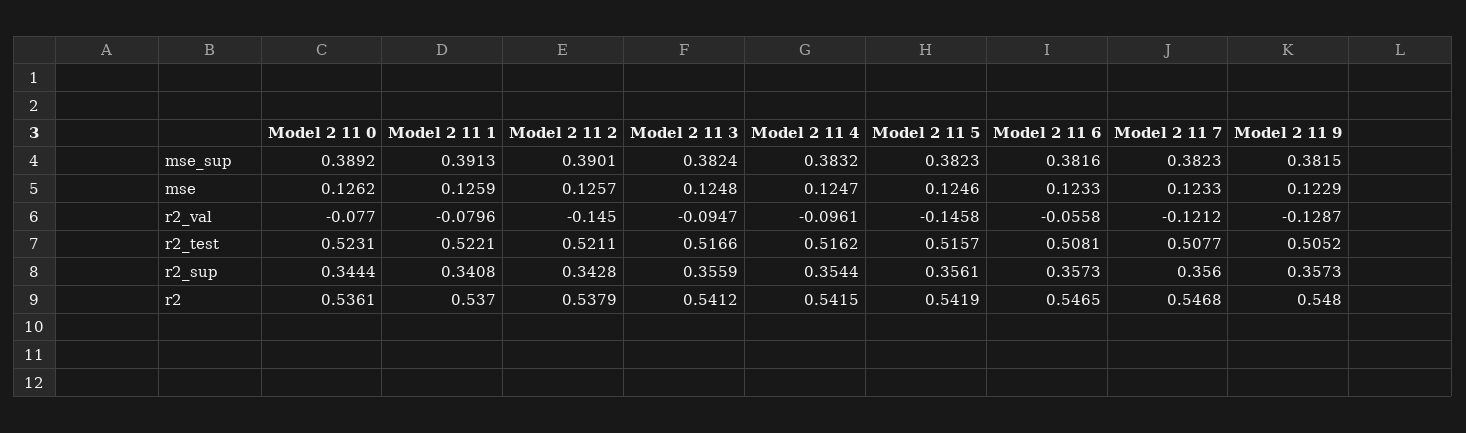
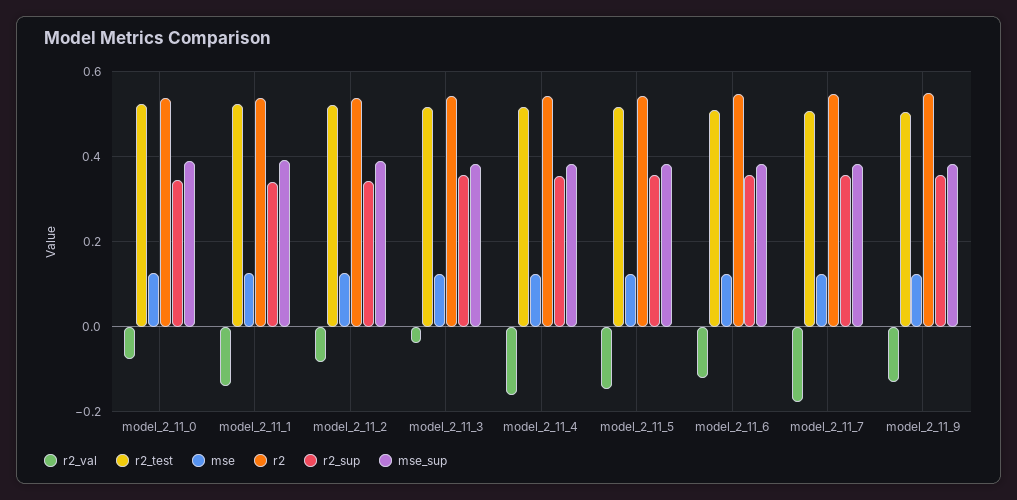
  {
    "mse_sup": {
      "Model 2 11 0": 0.3892,
      "Model 2 11 1": 0.3913,
      "Model 2 11 2": 0.3901,
      "Model 2 11 3": 0.3824,
      "Model 2 11 4": 0.3832,
      "Model 2 11 5": 0.3823,
      "Model 2 11 6": 0.3816,
      "Model 2 11 7": 0.3823,
      "Model 2 11 9": 0.3815
    },
    "mse": {
      "Model 2 11 0": 0.1262,
      "Model 2 11 1": 0.1259,
      "Model 2 11 2": 0.1257,
      "Model 2 11 3": 0.1248,
      "Model 2 11 4": 0.1247,
      "Model 2 11 5": 0.1246,
      "Model 2 11 6": 0.1233,
      "Model 2 11 7": 0.1233,
      "Model 2 11 9": 0.1229
    },
    "r2_val": {
      "Model 2 11 0": -0.077,
-     "Model 2 11 1": -0.0796,
+     "Model 2 11 1": -0.14,
-     "Model 2 11 2": -0.145,
+     "Model 2 11 2": -0.08,
-     "Model 2 11 3": -0.0947,
+     "Model 2 11 3": -0.04,
-     "Model 2 11 4": -0.0961,
+     "Model 2 11 4": -0.16,
      "Model 2 11 5": -0.1458,
-     "Model 2 11 6": -0.0558,
+     "Model 2 11 6": -0.12,
-     "Model 2 11 7": -0.1212,
+     "Model 2 11 7": -0.18,
      "Model 2 11 9": -0.1287
    },
    "r2_test": {
      "Model 2 11 0": 0.5231,
      "Model 2 11 1": 0.5221,
      "Model 2 11 2": 0.5211,
      "Model 2 11 3": 0.5166,
      "Model 2 11 4": 0.5162,
      "Model 2 11 5": 0.5157,
      "Model 2 11 6": 0.5081,
      "Model 2 11 7": 0.5077,
      "Model 2 11 9": 0.5052
    },
    "r2_sup": {
      "Model 2 11 0": 0.3444,
      "Model 2 11 1": 0.3408,
      "Model 2 11 2": 0.3428,
      "Model 2 11 3": 0.3559,
      "Model 2 11 4": 0.3544,
      "Model 2 11 5": 0.3561,
      "Model 2 11 6": 0.3573,
      "Model 2 11 7": 0.356,
      "Model 2 11 9": 0.3573
    },
    "r2": {
      "Model 2 11 0": 0.5361,
      "Model 2 11 1": 0.537,
      "Model 2 11 2": 0.5379,
      "Model 2 11 3": 0.5412,
      "Model 2 11 4": 0.5415,
      "Model 2 11 5": 0.5419,
      "Model 2 11 6": 0.5465,
      "Model 2 11 7": 0.5468,
      "Model 2 11 9": 0.548
    }
  }

